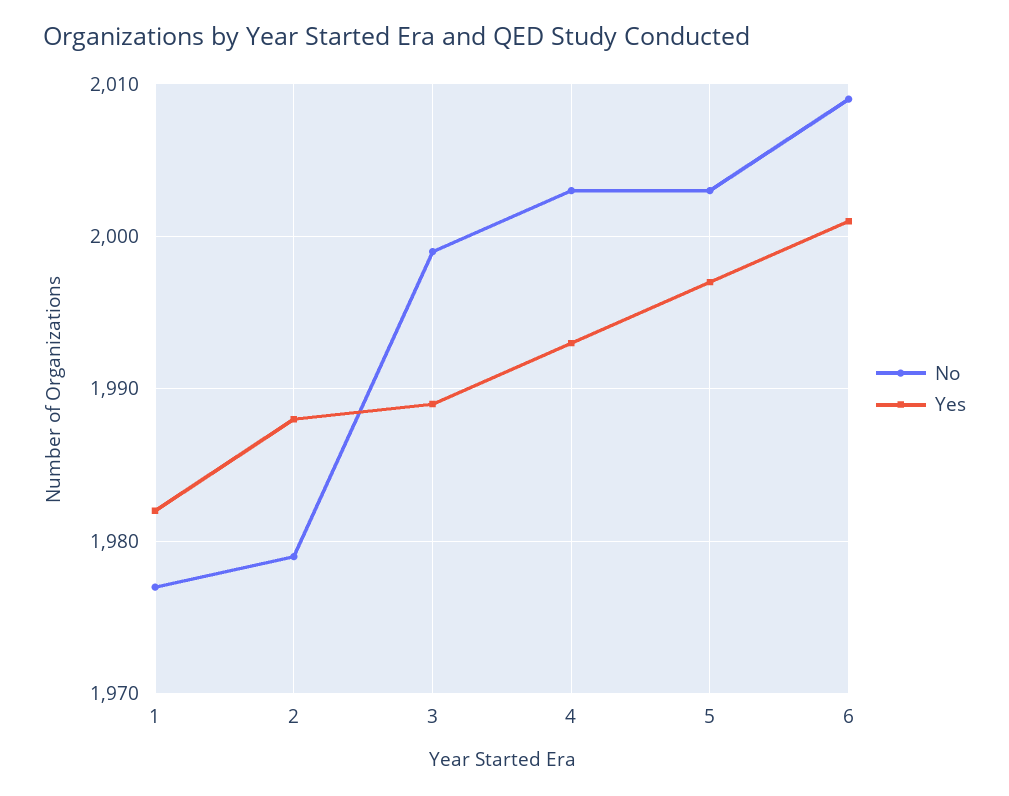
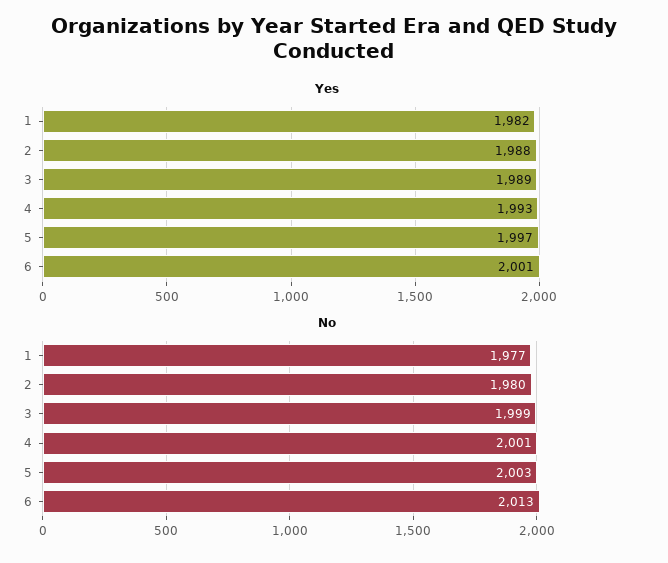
  {
    "No": {
      "1": 1977,
-     "2": 1979,
+     "2": 1980,
      "3": 1999,
-     "4": 2003,
+     "4": 2001,
      "5": 2003,
-     "6": 2009
+     "6": 2013
    },
    "Yes": {
      "1": 1982,
      "2": 1988,
      "3": 1989,
      "4": 1993,
      "5": 1997,
      "6": 2001
    }
  }

